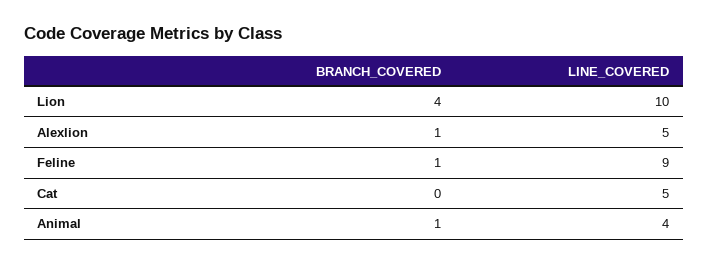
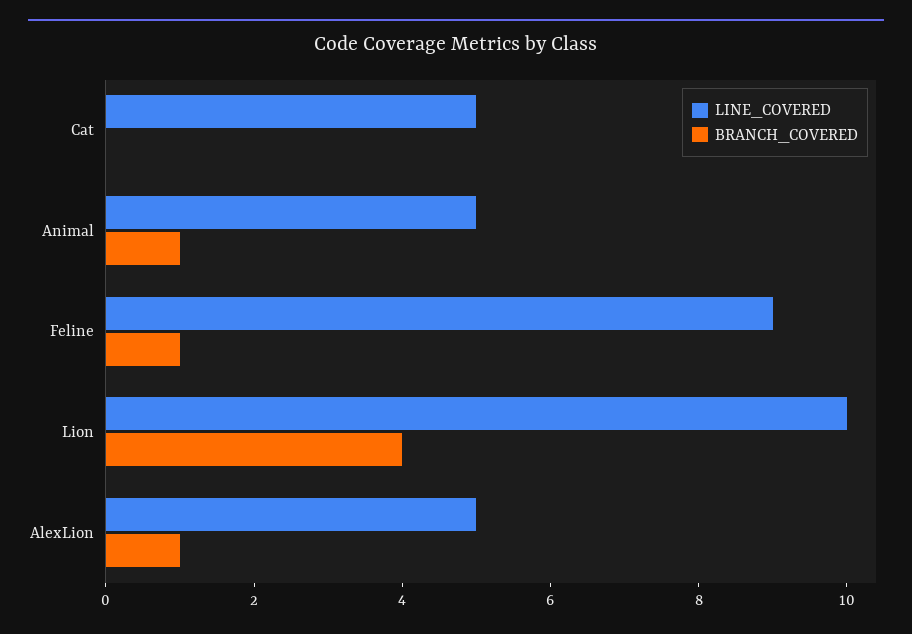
  {
    "BRANCH_COVERED": {
      "Lion": 4,
      "Alexlion": 1,
      "Feline": 1,
      "Cat": 0,
      "Animal": 1
    },
    "LINE_COVERED": {
      "Lion": 10,
      "Alexlion": 5,
      "Feline": 9,
      "Cat": 5,
-     "Animal": 4
+     "Animal": 5
    }
  }

